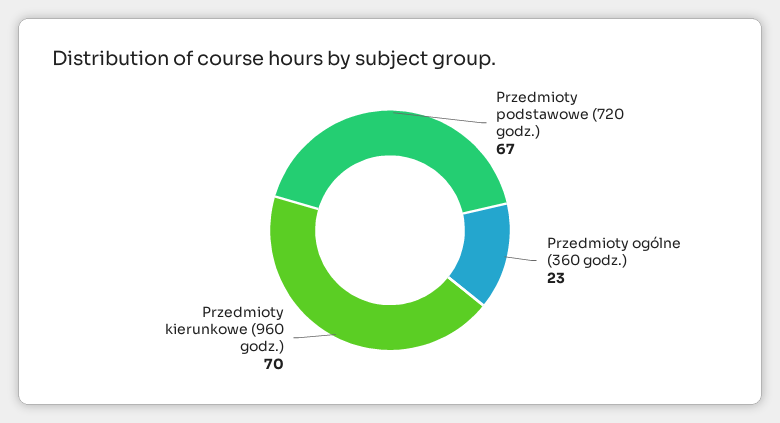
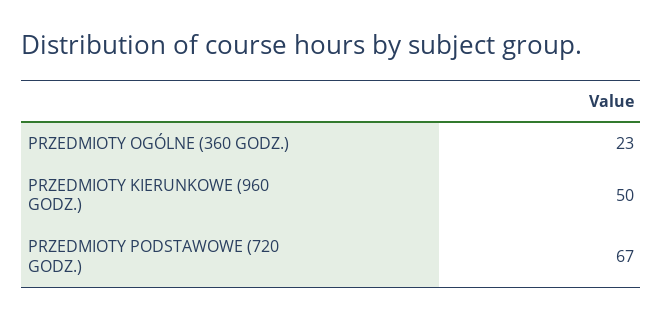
  {
    "Przedmioty podstawowe (720 godz.)": 67,
    "Przedmioty ogólne (360 godz.)": 23,
-   "Przedmioty kierunkowe (960 godz.)": 70
+   "Przedmioty kierunkowe (960 godz.)": 50
  }

